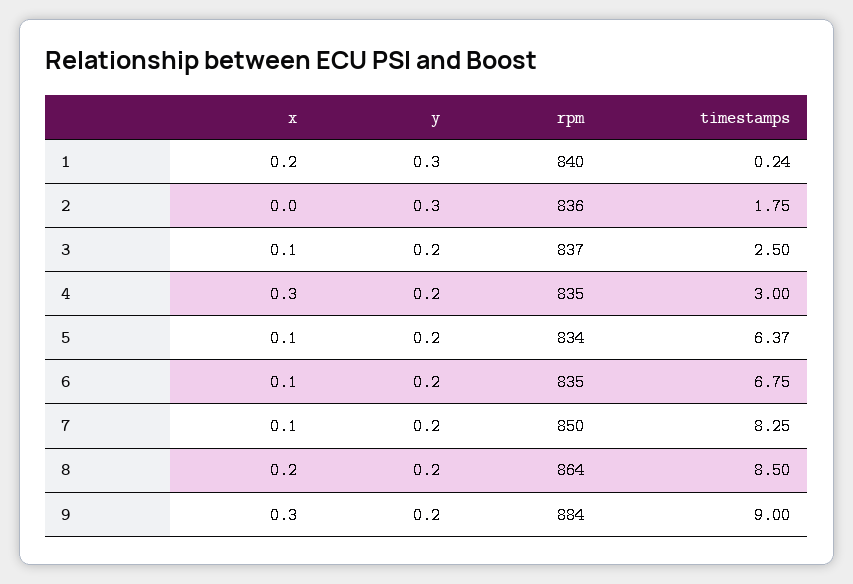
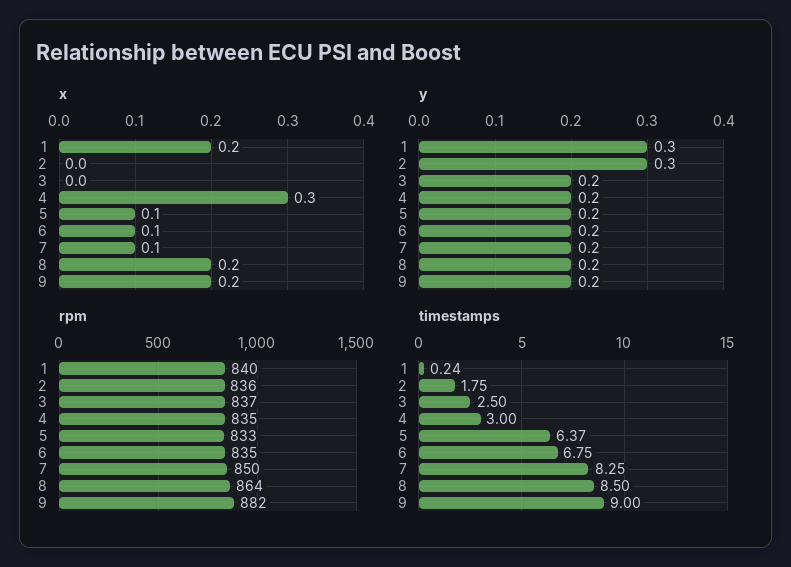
  {
    "x": {
      "1": 0.2,
      "2": 0,
-     "3": 0.1,
+     "3": 0,
      "4": 0.3,
      "5": 0.1,
      "6": 0.1,
      "7": 0.1,
      "8": 0.2,
-     "9": 0.3
+     "9": 0.2
    },
    "y": {
      "1": 0.3,
      "2": 0.3,
      "3": 0.2,
      "4": 0.2,
      "5": 0.2,
      "6": 0.2,
      "7": 0.2,
      "8": 0.2,
      "9": 0.2
    },
    "rpm": {
      "1": 840,
      "2": 836,
      "3": 837,
      "4": 835,
-     "5": 834,
+     "5": 833,
      "6": 835,
      "7": 850,
      "8": 864,
-     "9": 884
+     "9": 882
    },
    "timestamps": {
      "1": 0.24,
      "2": 1.75,
      "3": 2.5,
      "4": 3,
      "5": 6.37,
      "6": 6.75,
      "7": 8.25,
      "8": 8.5,
      "9": 9
    }
  }

